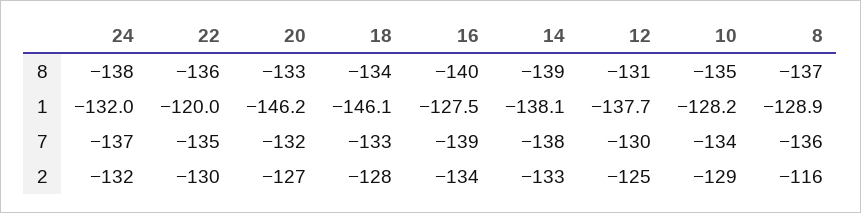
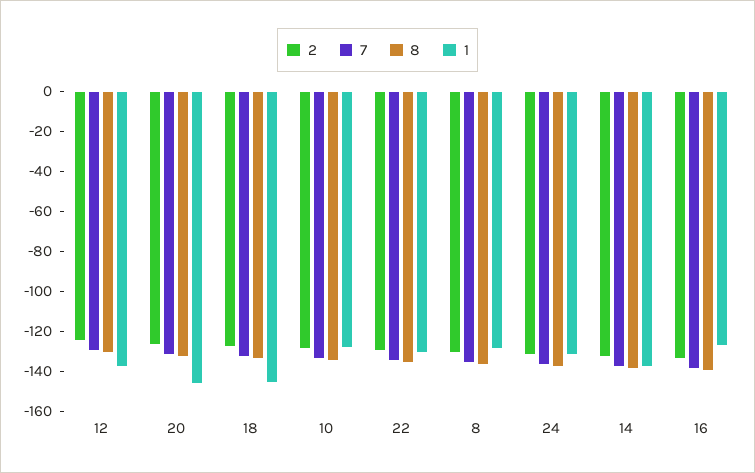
  {
    "8": {
      "24": -138,
      "22": -136,
      "20": -133,
      "18": -134,
      "16": -140,
      "14": -139,
      "12": -131,
      "10": -135,
      "8": -137
    },
    "1": {
      "24": -132,
-     "22": -120,
+     "22": -130,
      "20": -146.2,
      "18": -146.1,
      "16": -127.5,
      "14": -138.1,
      "12": -137.7,
      "10": -128.2,
      "8": -128.9
    },
    "7": {
      "24": -137,
      "22": -135,
      "20": -132,
      "18": -133,
      "16": -139,
      "14": -138,
      "12": -130,
      "10": -134,
      "8": -136
    },
    "2": {
      "24": -132,
      "22": -130,
      "20": -127,
      "18": -128,
      "16": -134,
      "14": -133,
      "12": -125,
      "10": -129,
-     "8": -116
+     "8": -130
    }
  }

